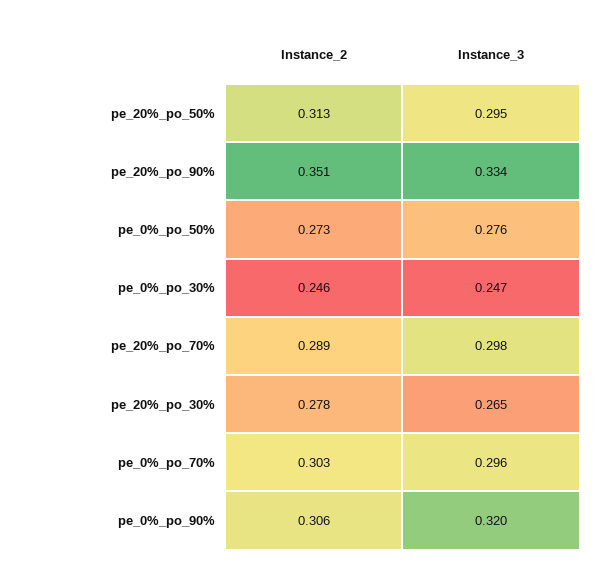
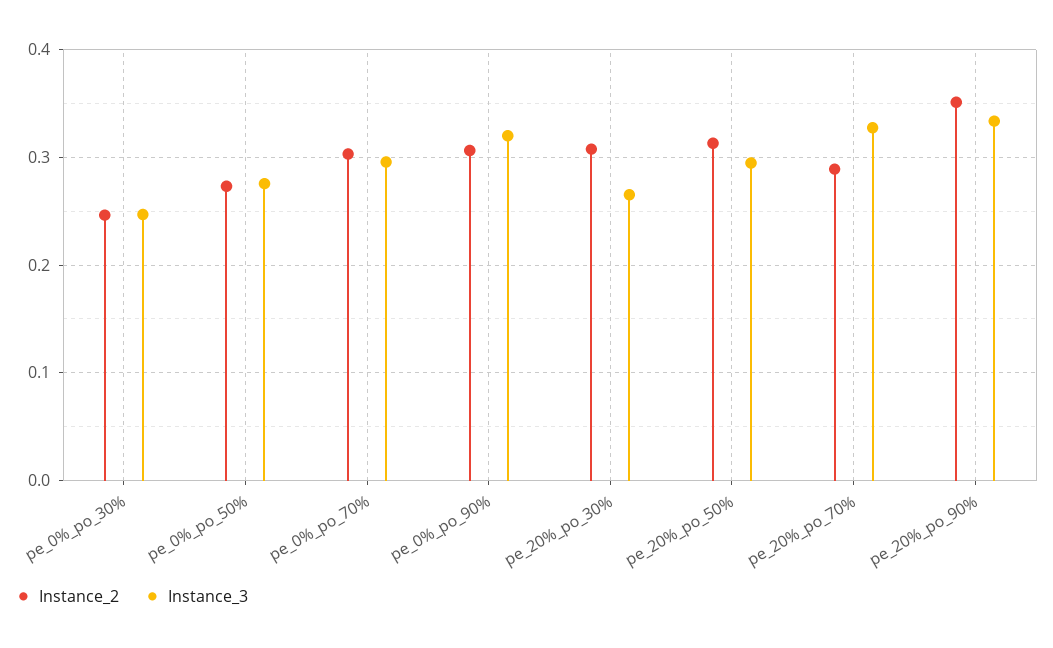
  {
    "Instance_2": {
      "pe_20%_po_50%": 0.313,
      "pe_20%_po_90%": 0.351,
      "pe_0%_po_50%": 0.273,
      "pe_0%_po_30%": 0.246,
      "pe_20%_po_70%": 0.289,
-     "pe_20%_po_30%": 0.278,
+     "pe_20%_po_30%": 0.31,
      "pe_0%_po_70%": 0.303,
      "pe_0%_po_90%": 0.306
    },
    "Instance_3": {
      "pe_20%_po_50%": 0.295,
      "pe_20%_po_90%": 0.334,
      "pe_0%_po_50%": 0.276,
      "pe_0%_po_30%": 0.247,
-     "pe_20%_po_70%": 0.298,
+     "pe_20%_po_70%": 0.33,
      "pe_20%_po_30%": 0.265,
      "pe_0%_po_70%": 0.296,
      "pe_0%_po_90%": 0.32
    }
  }

